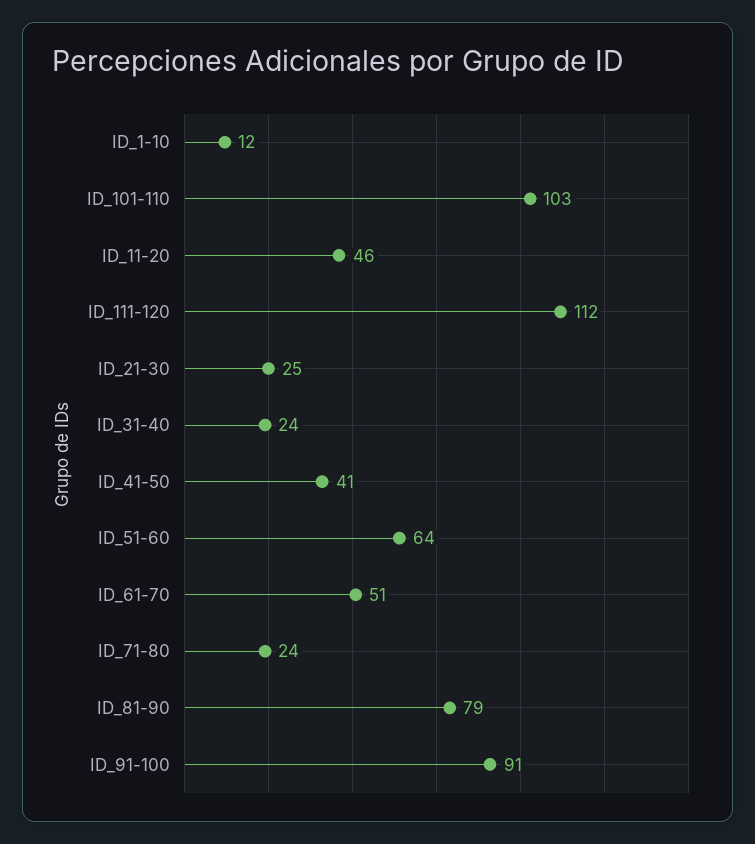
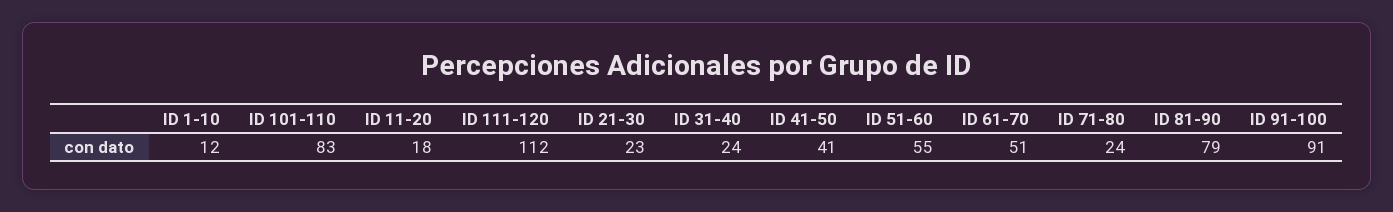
  {
    "ID_1-10": 12,
-   "ID_101-110": 103,
+   "ID_101-110": 83,
-   "ID_11-20": 46,
+   "ID_11-20": 18,
    "ID_111-120": 112,
-   "ID_21-30": 25,
+   "ID_21-30": 23,
    "ID_31-40": 24,
    "ID_41-50": 41,
-   "ID_51-60": 64,
+   "ID_51-60": 55,
    "ID_61-70": 51,
    "ID_71-80": 24,
    "ID_81-90": 79,
    "ID_91-100": 91
  }

